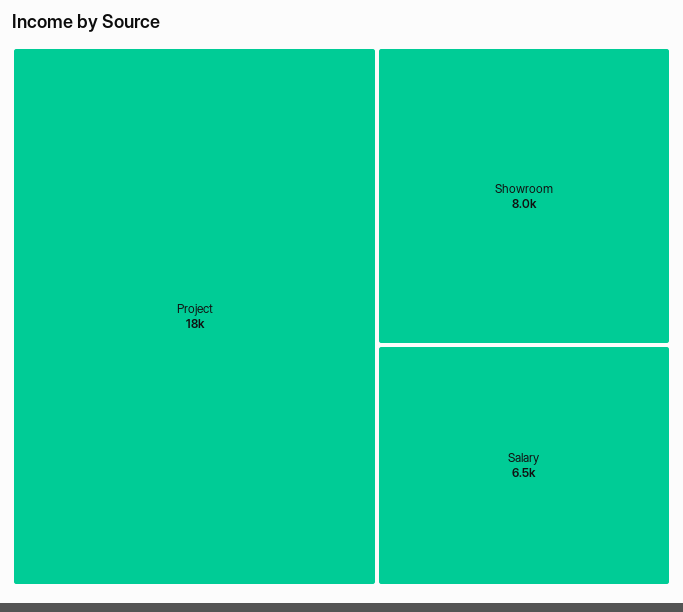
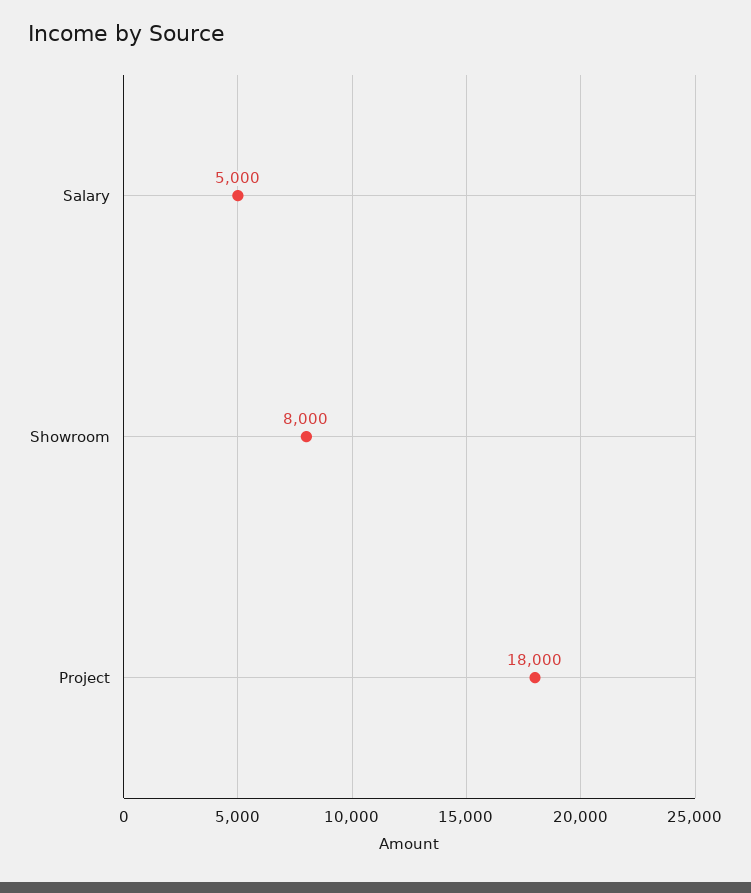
  {
    "Project": 18000,
    "Showroom": 8000,
-   "Salary": 6500
+   "Salary": 5000
  }

